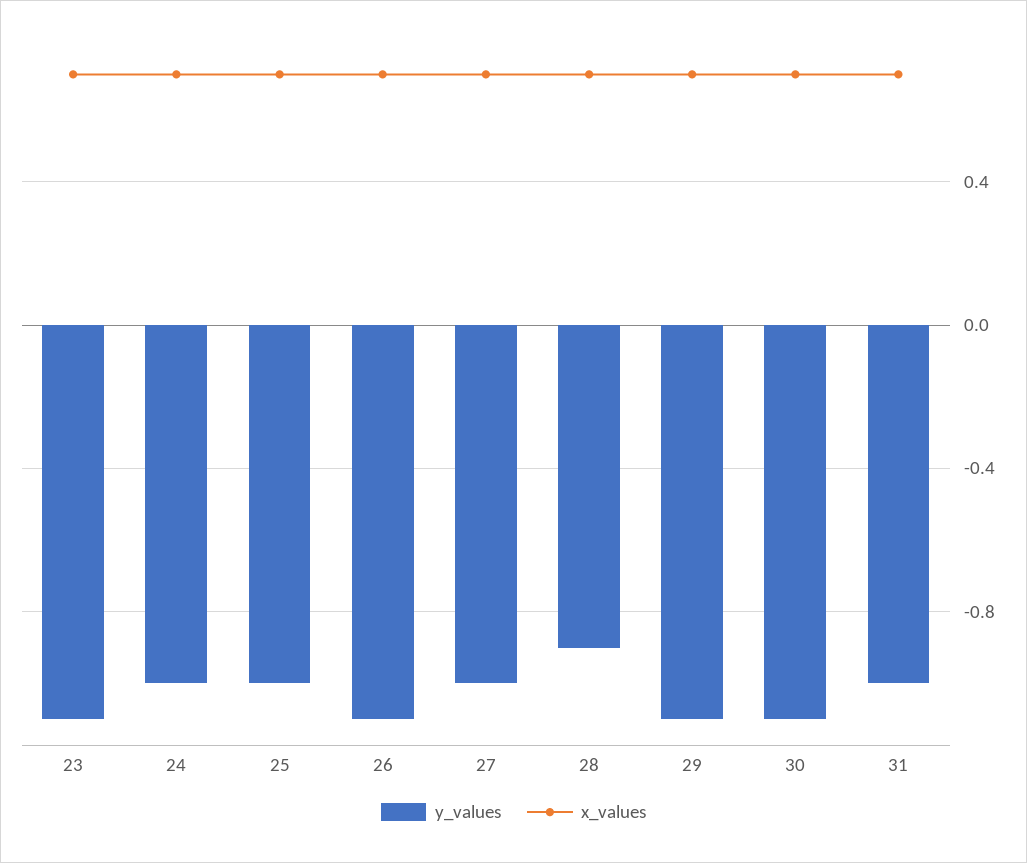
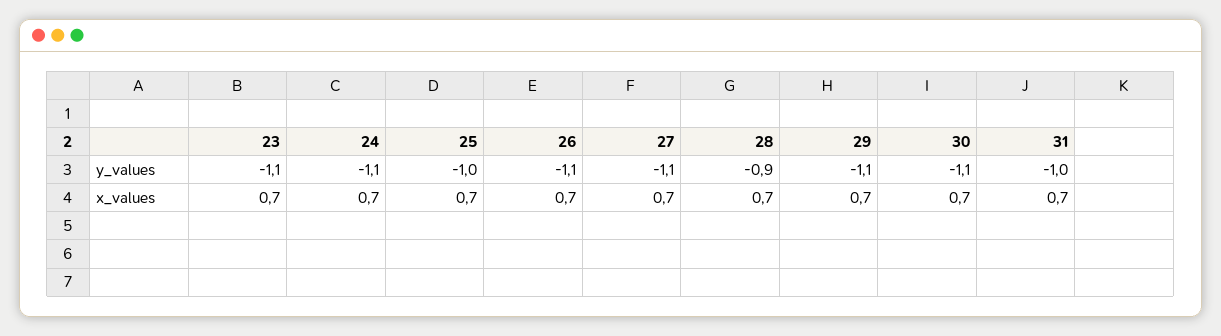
  {
    "y_values": {
      "23": -1.1,
-     "24": -1,
+     "24": -1.1,
      "25": -1,
      "26": -1.1,
-     "27": -1,
+     "27": -1.1,
      "28": -0.9,
      "29": -1.1,
      "30": -1.1,
      "31": -1
    },
    "x_values": {
      "23": 0.7,
      "24": 0.7,
      "25": 0.7,
      "26": 0.7,
      "27": 0.7,
      "28": 0.7,
      "29": 0.7,
      "30": 0.7,
      "31": 0.7
    }
  }

